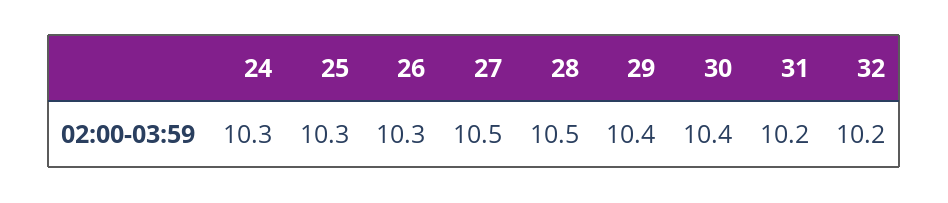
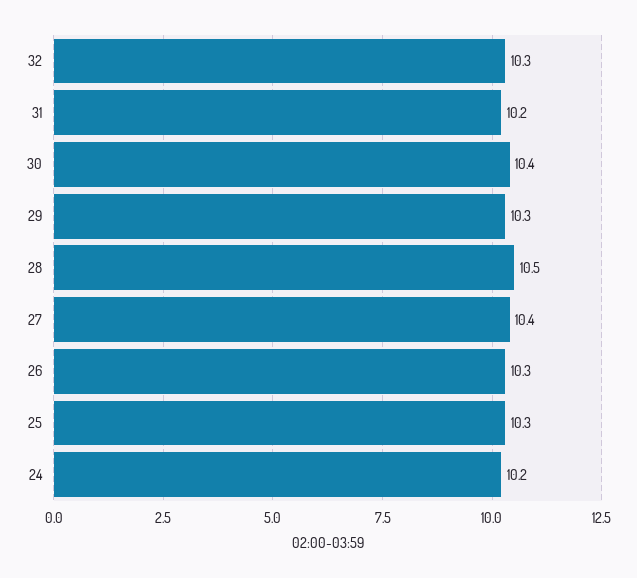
  {
-   "24": 10.3,
+   "24": 10.2,
    "25": 10.3,
    "26": 10.3,
-   "27": 10.5,
+   "27": 10.4,
    "28": 10.5,
-   "29": 10.4,
+   "29": 10.3,
    "30": 10.4,
    "31": 10.2,
-   "32": 10.2
+   "32": 10.3
  }

